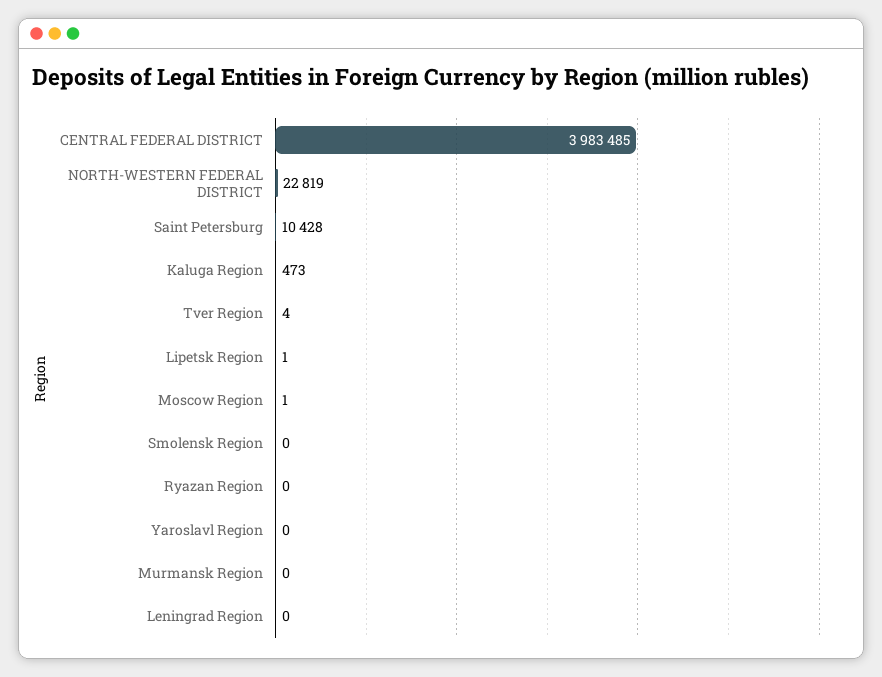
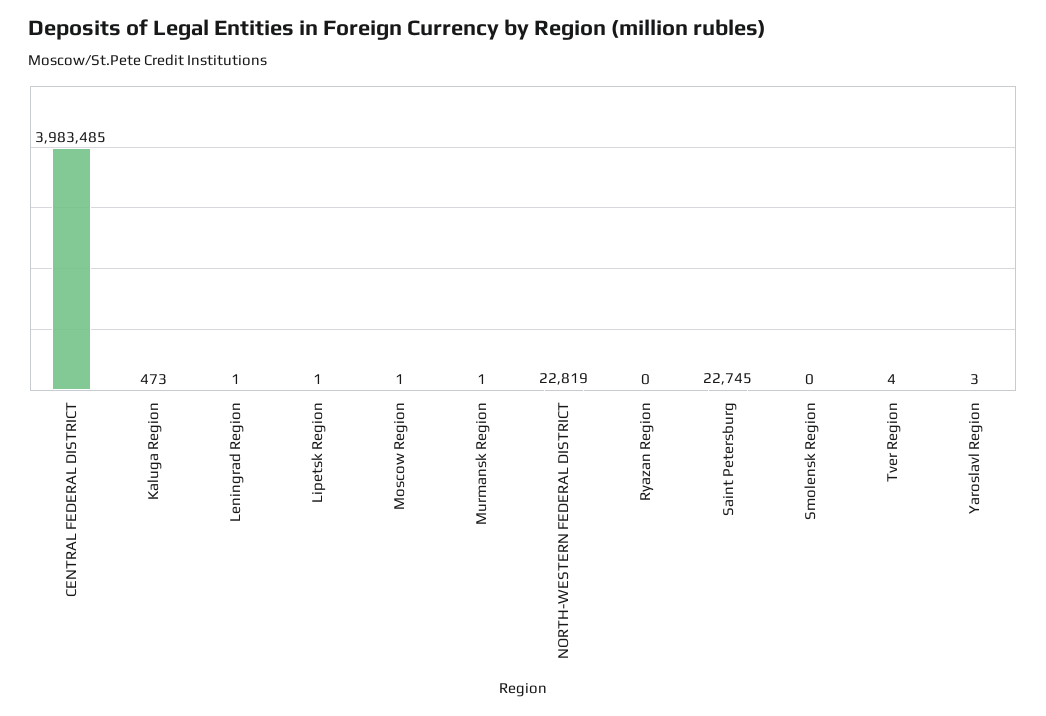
  {
    "CENTRAL FEDERAL DISTRICT": 3983485,
    "NORTH-WESTERN FEDERAL DISTRICT": 22819,
-   "Saint Petersburg": 10428,
+   "Saint Petersburg": 22745,
    "Kaluga Region": 473,
    "Tver Region": 4,
    "Lipetsk Region": 1,
    "Moscow Region": 1,
    "Smolensk Region": 0,
    "Ryazan Region": 0,
-   "Yaroslavl Region": 0,
+   "Yaroslavl Region": 3,
-   "Murmansk Region": 0,
+   "Murmansk Region": 1,
-   "Leningrad Region": 0
+   "Leningrad Region": 1
  }

